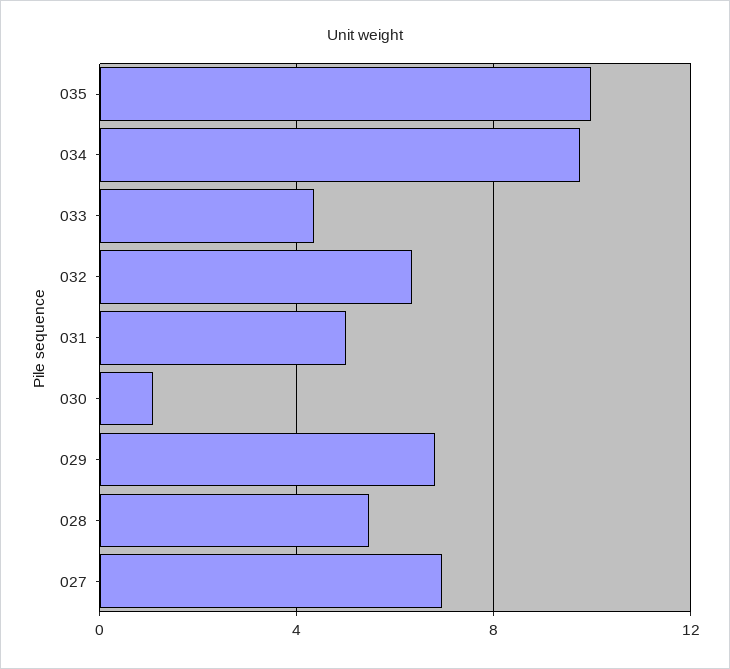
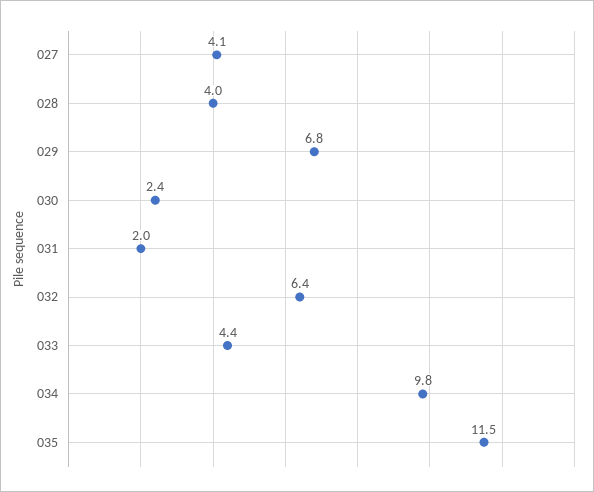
  {
-   "035": 10,
+   "035": 11.5,
    "034": 9.8,
    "033": 4.4,
    "032": 6.4,
-   "031": 5,
+   "031": 2,
-   "030": 1,
+   "030": 2.4,
    "029": 6.8,
-   "028": 5.5,
+   "028": 4,
-   "027": 7
+   "027": 4.1
  }

